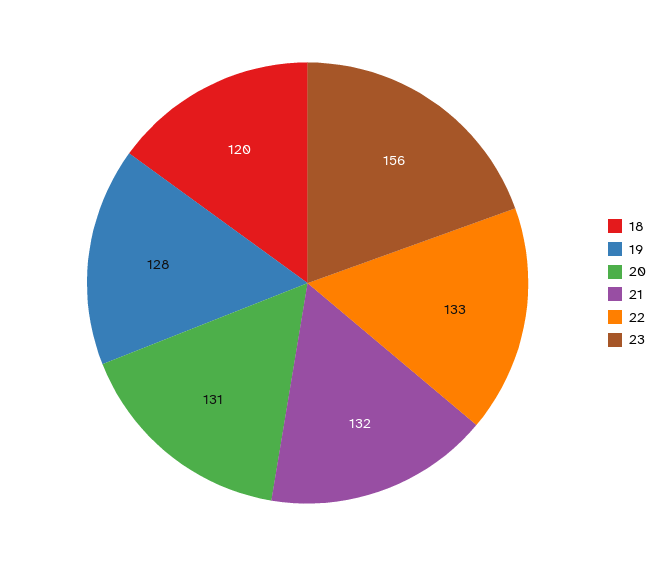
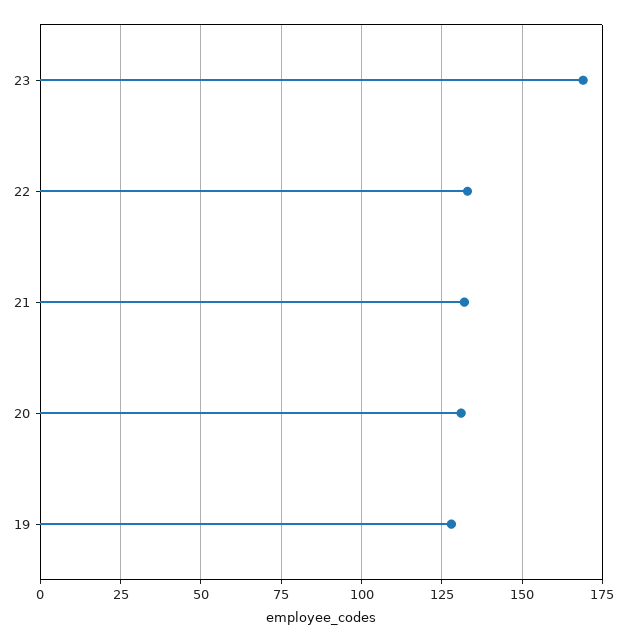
  {
-   "18": 120,
    "19": 128,
    "20": 131,
    "21": 132,
    "22": 133,
-   "23": 156
+   "23": 170
  }

